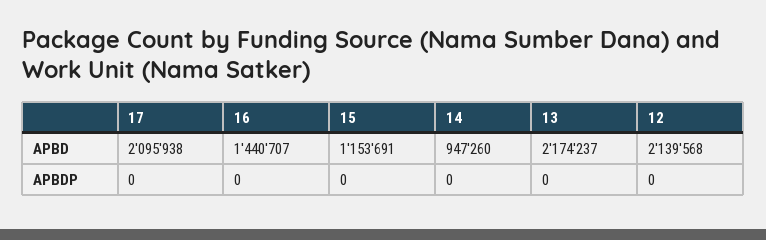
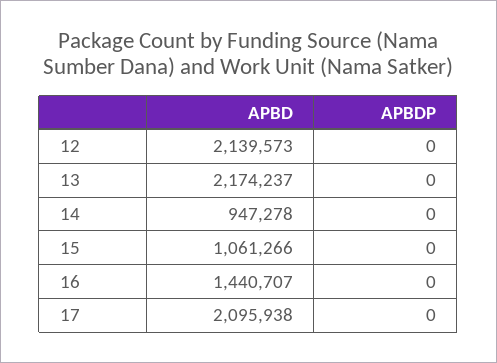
  {
    "17": {
      "APBD": 2095938,
      "APBDP": 0
    },
    "16": {
      "APBD": 1440707,
      "APBDP": 0
    },
    "15": {
-     "APBD": 1153691,
+     "APBD": 1061266,
      "APBDP": 0
    },
    "14": {
-     "APBD": 947260,
+     "APBD": 947278,
      "APBDP": 0
    },
    "13": {
      "APBD": 2174237,
      "APBDP": 0
    },
    "12": {
-     "APBD": 2139568,
+     "APBD": 2139573,
      "APBDP": 0
    }
  }

